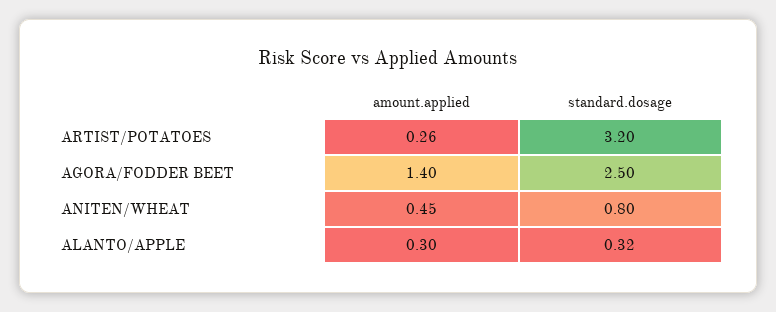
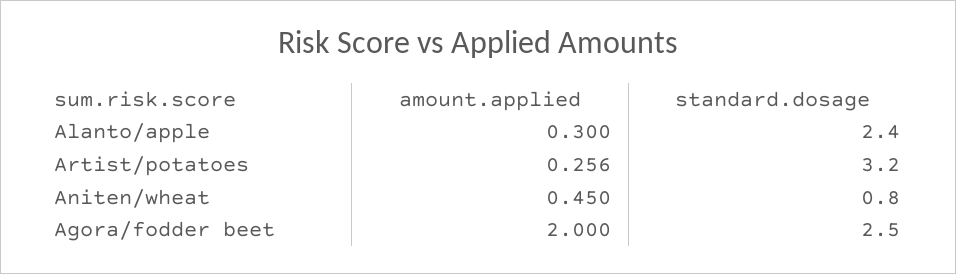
  {
    "amount.applied": {
      "ARTIST/POTATOES": 0.256,
-     "AGORA/FODDER BEET": 1.4,
+     "AGORA/FODDER BEET": 2,
      "ANITEN/WHEAT": 0.45,
      "ALANTO/APPLE": 0.3
    },
    "standard.dosage": {
      "ARTIST/POTATOES": 3.2,
      "AGORA/FODDER BEET": 2.5,
      "ANITEN/WHEAT": 0.8,
-     "ALANTO/APPLE": 0.32
+     "ALANTO/APPLE": 2.4
    }
  }

